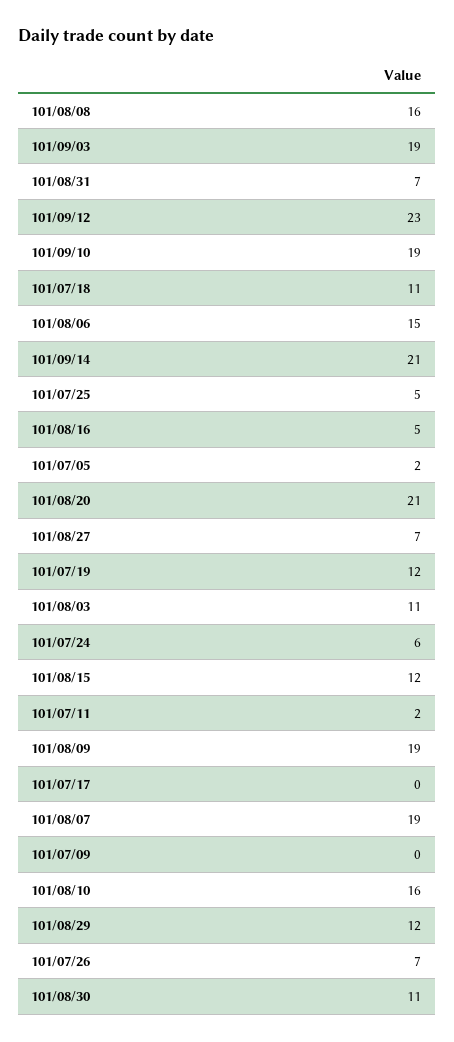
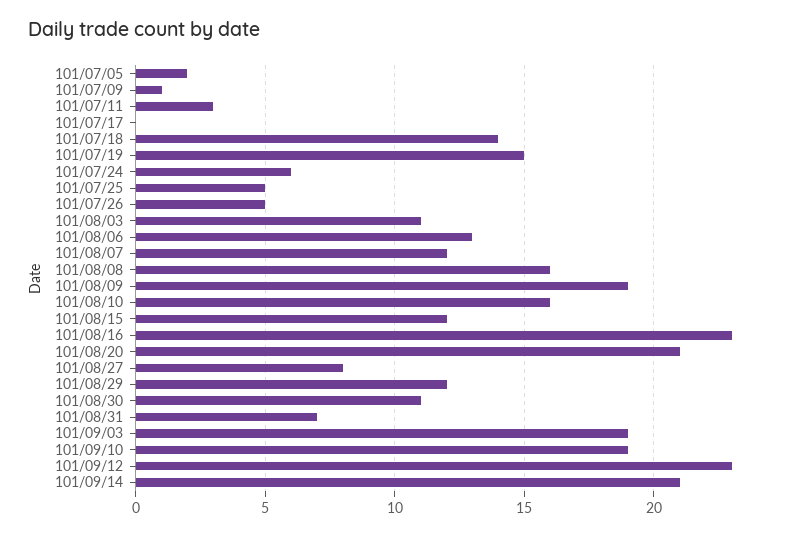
  {
    "101/08/08": 16,
    "101/09/03": 19,
    "101/08/31": 7,
    "101/09/12": 23,
    "101/09/10": 19,
-   "101/07/18": 11,
+   "101/07/18": 14,
-   "101/08/06": 15,
+   "101/08/06": 13,
    "101/09/14": 21,
    "101/07/25": 5,
-   "101/08/16": 5,
+   "101/08/16": 23,
    "101/07/05": 2,
    "101/08/20": 21,
-   "101/08/27": 7,
+   "101/08/27": 8,
-   "101/07/19": 12,
+   "101/07/19": 15,
    "101/08/03": 11,
    "101/07/24": 6,
    "101/08/15": 12,
-   "101/07/11": 2,
+   "101/07/11": 3,
    "101/08/09": 19,
    "101/07/17": 0,
-   "101/08/07": 19,
+   "101/08/07": 12,
-   "101/07/09": 0,
+   "101/07/09": 1,
    "101/08/10": 16,
    "101/08/29": 12,
-   "101/07/26": 7,
+   "101/07/26": 5,
    "101/08/30": 11
  }

